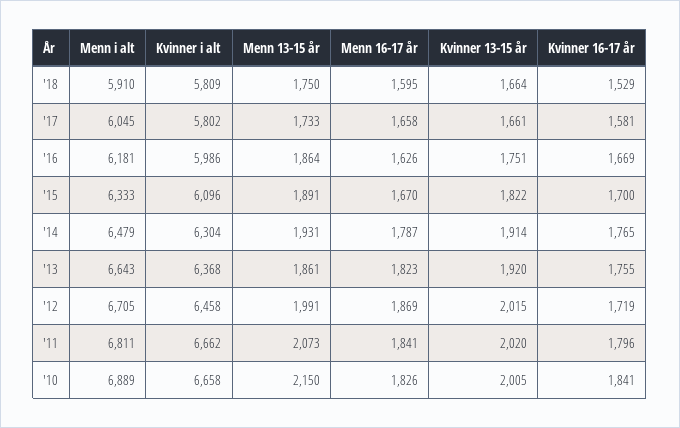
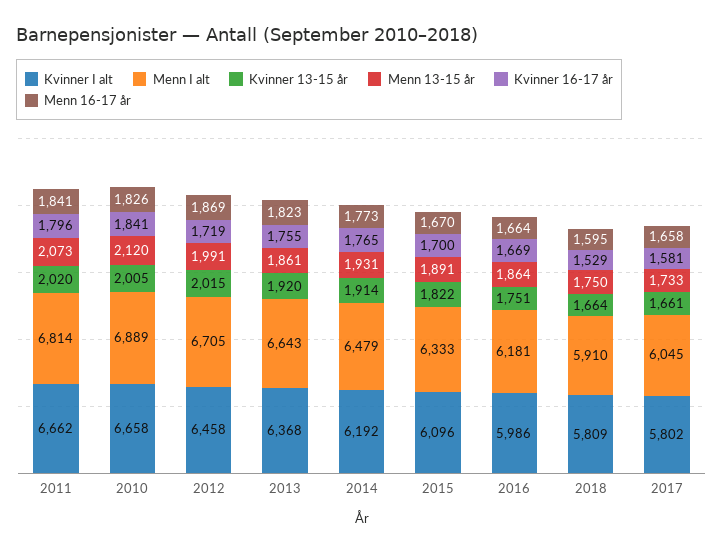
  {
    "Menn i alt": {
      "'18": 5910,
      "'17": 6045,
      "'16": 6181,
      "'15": 6333,
      "'14": 6479,
      "'13": 6643,
      "'12": 6705,
-     "'11": 6811,
+     "'11": 6814,
      "'10": 6889
    },
    "Kvinner i alt": {
      "'18": 5809,
      "'17": 5802,
      "'16": 5986,
      "'15": 6096,
-     "'14": 6304,
+     "'14": 6192,
      "'13": 6368,
      "'12": 6458,
      "'11": 6662,
      "'10": 6658
    },
    "Menn 13-15 år": {
      "'18": 1750,
      "'17": 1733,
      "'16": 1864,
      "'15": 1891,
      "'14": 1931,
      "'13": 1861,
      "'12": 1991,
      "'11": 2073,
-     "'10": 2150
+     "'10": 2120
    },
    "Menn 16-17 år": {
      "'18": 1595,
      "'17": 1658,
-     "'16": 1626,
+     "'16": 1664,
      "'15": 1670,
-     "'14": 1787,
+     "'14": 1773,
      "'13": 1823,
      "'12": 1869,
      "'11": 1841,
      "'10": 1826
    },
    "Kvinner 13-15 år": {
      "'18": 1664,
      "'17": 1661,
      "'16": 1751,
      "'15": 1822,
      "'14": 1914,
      "'13": 1920,
      "'12": 2015,
      "'11": 2020,
      "'10": 2005
    },
    "Kvinner 16-17 år": {
      "'18": 1529,
      "'17": 1581,
      "'16": 1669,
      "'15": 1700,
      "'14": 1765,
      "'13": 1755,
      "'12": 1719,
      "'11": 1796,
      "'10": 1841
    }
  }

